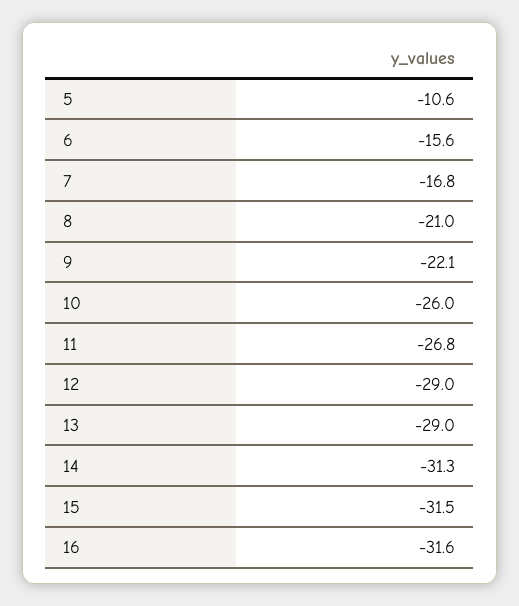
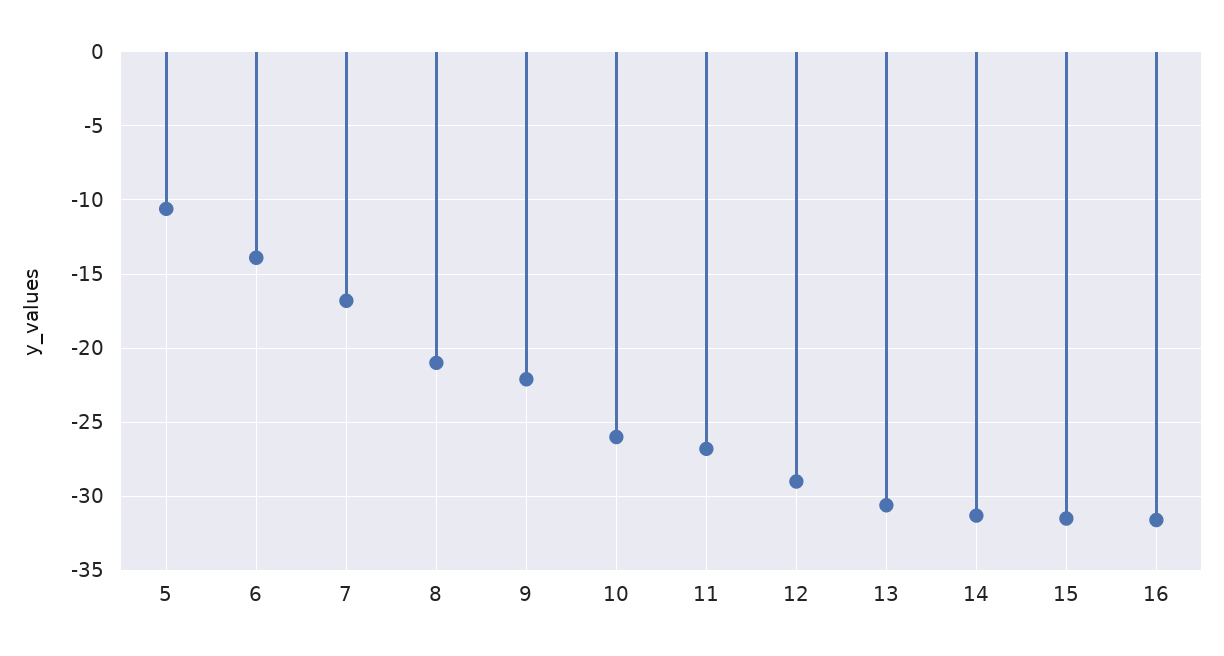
  {
    "5": -10.6,
-   "6": -15.6,
+   "6": -14,
    "7": -16.8,
    "8": -21,
    "9": -22.1,
    "10": -26,
    "11": -26.8,
    "12": -29,
-   "13": -29,
+   "13": -30.5,
    "14": -31.3,
    "15": -31.5,
    "16": -31.6
  }

